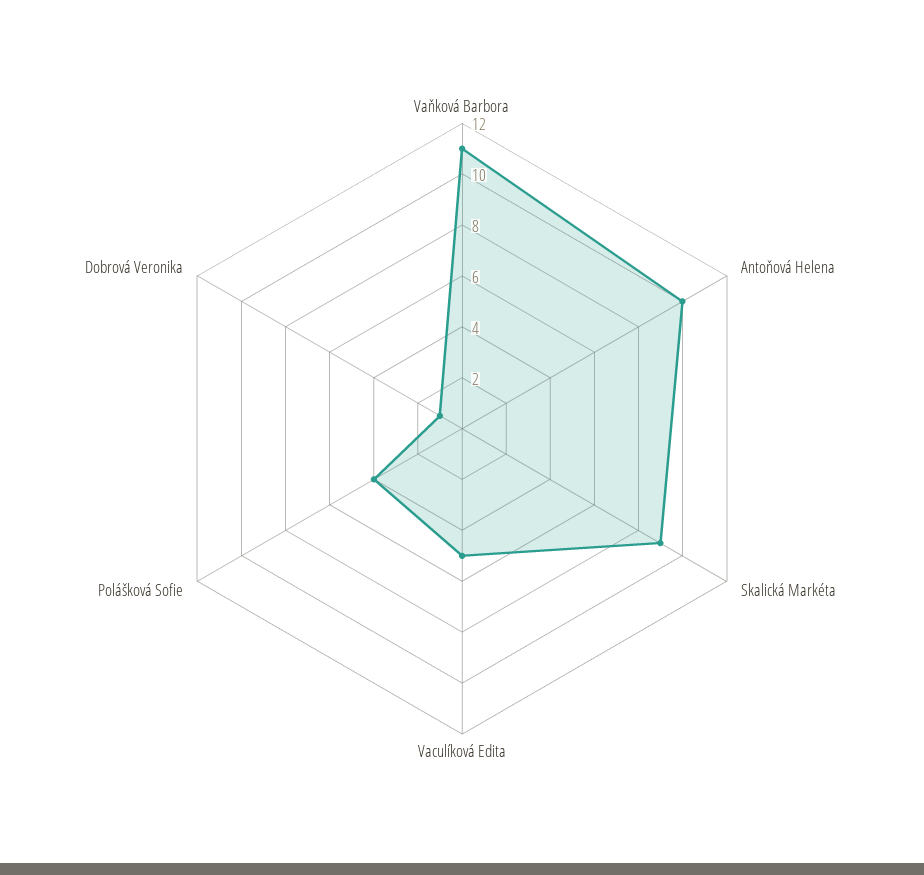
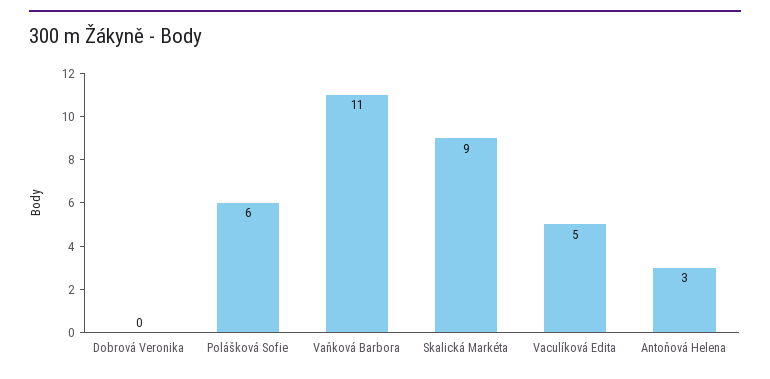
  {
    "Vaňková Barbora": 11,
-   "Antoňová Helena": 10,
+   "Antoňová Helena": 3,
    "Skalická Markéta": 9,
    "Vaculíková Edita": 5,
-   "Polášková Sofie": 4,
+   "Polášková Sofie": 6,
-   "Dobrová Veronika": 1
+   "Dobrová Veronika": 0
  }

